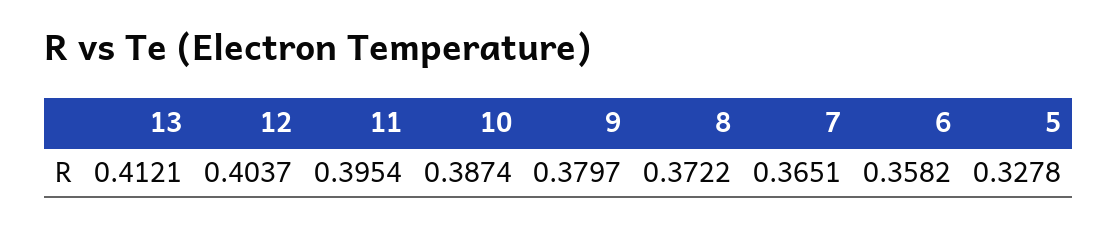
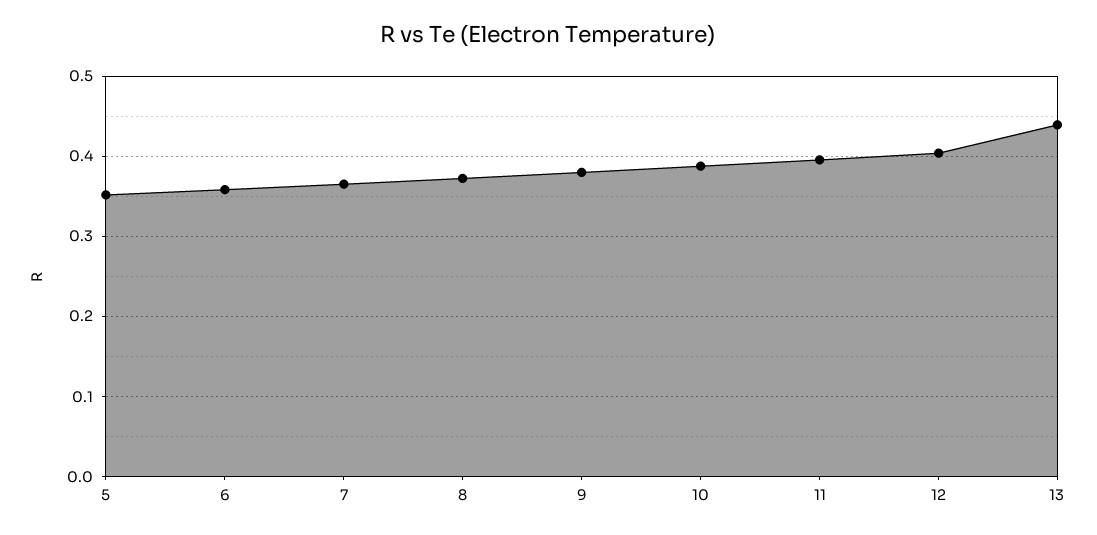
  {
-   "13": 0.4121,
+   "13": 0.44,
    "12": 0.4037,
    "11": 0.3954,
    "10": 0.3874,
    "9": 0.3797,
    "8": 0.3722,
    "7": 0.3651,
    "6": 0.3582,
-   "5": 0.3278
+   "5": 0.35
  }

